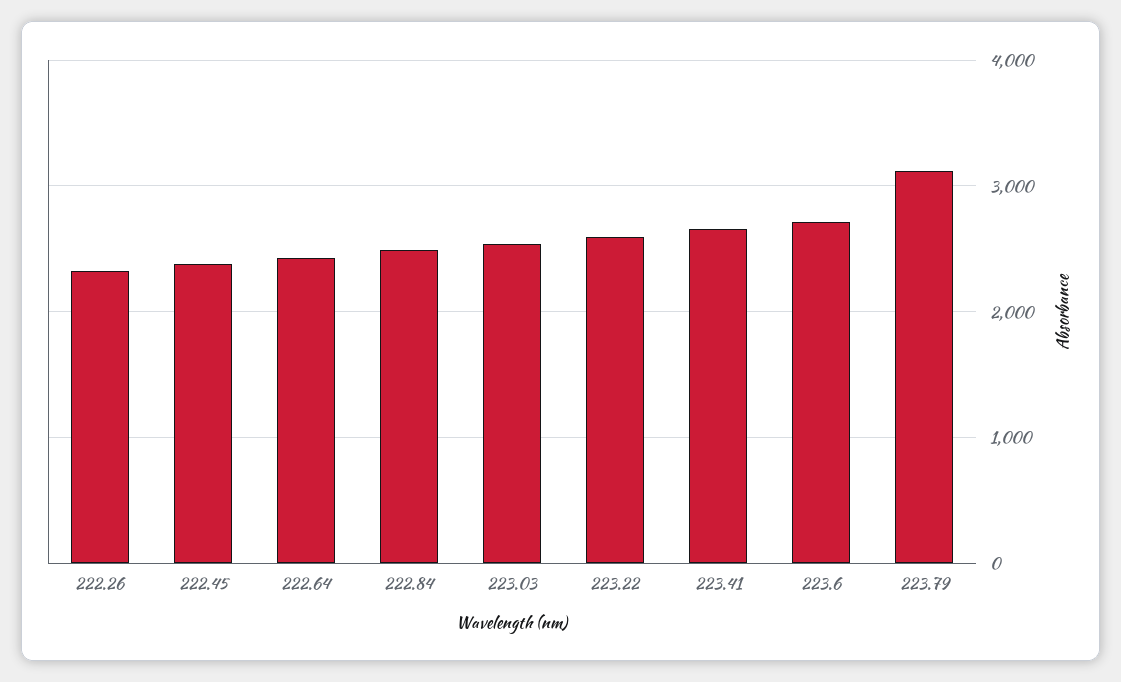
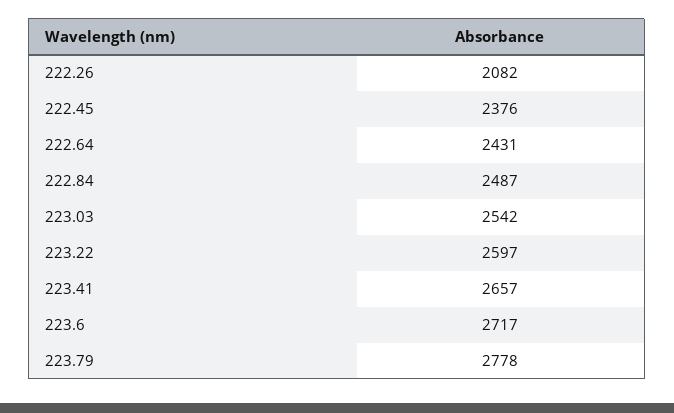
  {
-   "222.26": 2300,
+   "222.26": 2082,
    "222.45": 2376,
    "222.64": 2431,
    "222.84": 2487,
    "223.03": 2542,
    "223.22": 2597,
    "223.41": 2657,
    "223.6": 2717,
-   "223.79": 3100
+   "223.79": 2778
  }

